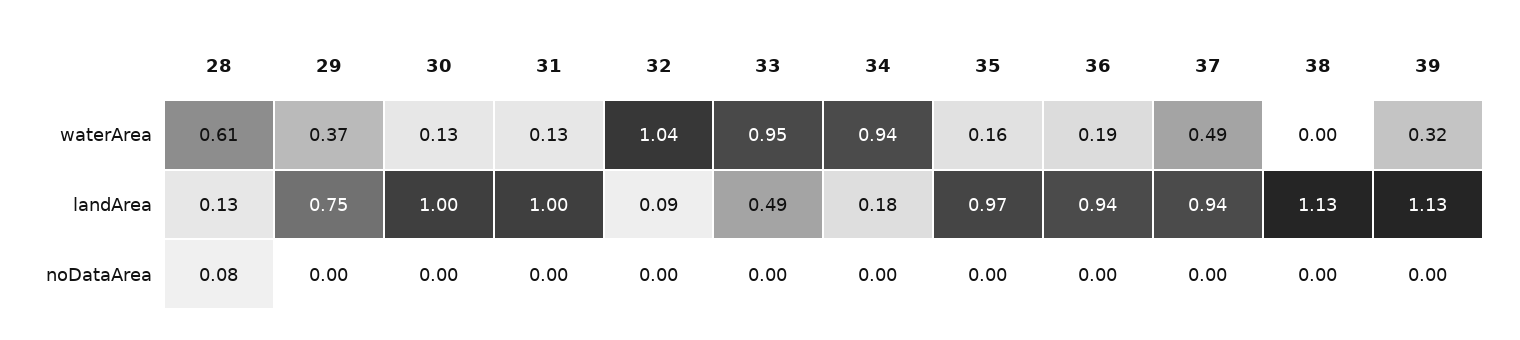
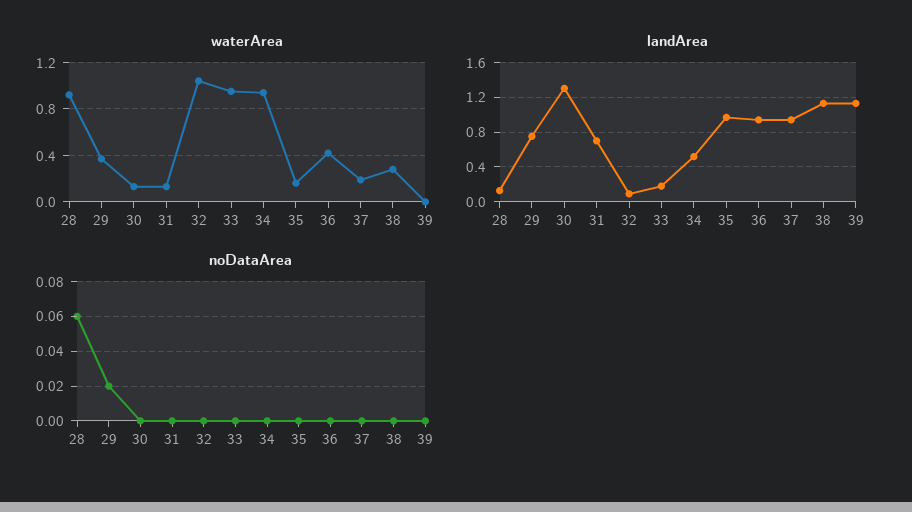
  {
    "waterArea": {
-     "28": 0.61,
+     "28": 0.9,
      "29": 0.37,
      "30": 0.13,
      "31": 0.13,
      "32": 1.04,
      "33": 0.95,
      "34": 0.94,
      "35": 0.16,
-     "36": 0.19,
+     "36": 0.4,
-     "37": 0.49,
+     "37": 0.2,
-     "38": 0,
+     "38": 0.3,
-     "39": 0.32
+     "39": 0
    },
    "landArea": {
      "28": 0.13,
      "29": 0.75,
-     "30": 1,
+     "30": 1.3,
-     "31": 1,
+     "31": 0.7,
      "32": 0.09,
-     "33": 0.49,
+     "33": 0.2,
-     "34": 0.18,
+     "34": 0.5,
      "35": 0.97,
      "36": 0.94,
      "37": 0.94,
      "38": 1.13,
      "39": 1.13
    },
    "noDataArea": {
-     "28": 0.08,
+     "28": 0.06,
-     "29": 0,
+     "29": 0.02,
      "30": 0,
      "31": 0,
      "32": 0,
      "33": 0,
      "34": 0,
      "35": 0,
      "36": 0,
      "37": 0,
      "38": 0,
      "39": 0
    }
  }

